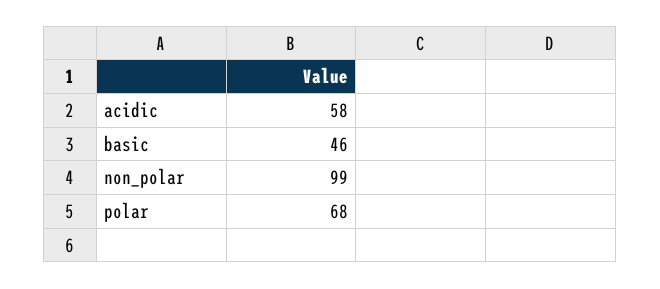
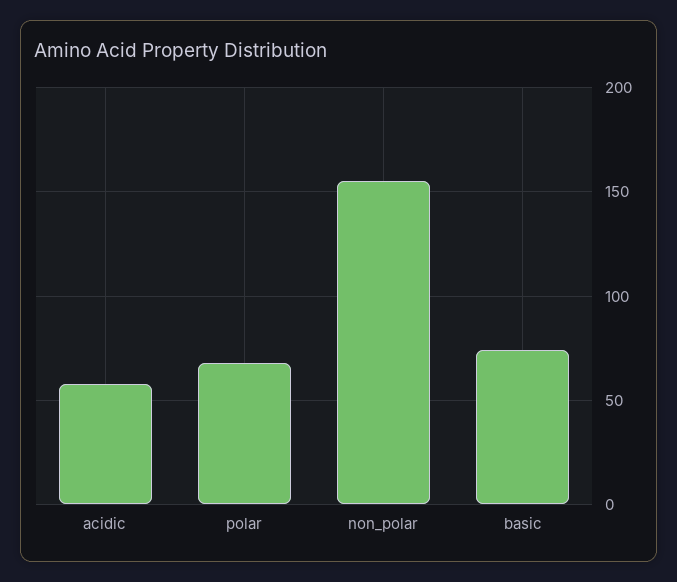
  {
    "acidic": 58,
-   "basic": 46,
+   "basic": 75,
-   "non_polar": 99,
+   "non_polar": 155,
    "polar": 68
  }

